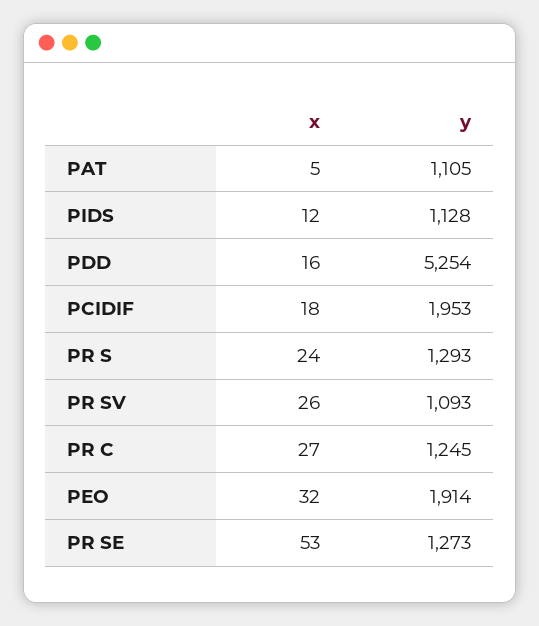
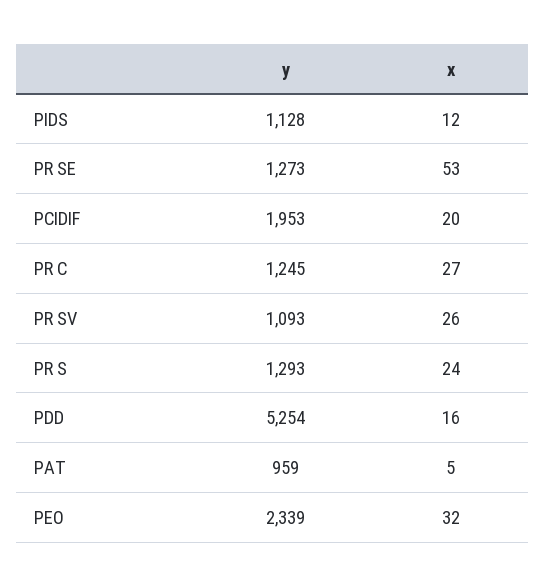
  {
    "x": {
      "PAT": 5,
      "PIDS": 12,
      "PDD": 16,
-     "PCIDIF": 18,
+     "PCIDIF": 20,
      "PR S": 24,
      "PR SV": 26,
      "PR C": 27,
      "PEO": 32,
      "PR SE": 53
    },
    "y": {
-     "PAT": 1105,
+     "PAT": 959,
      "PIDS": 1128,
      "PDD": 5254,
      "PCIDIF": 1953,
      "PR S": 1293,
      "PR SV": 1093,
      "PR C": 1245,
-     "PEO": 1914,
+     "PEO": 2339,
      "PR SE": 1273
    }
  }

